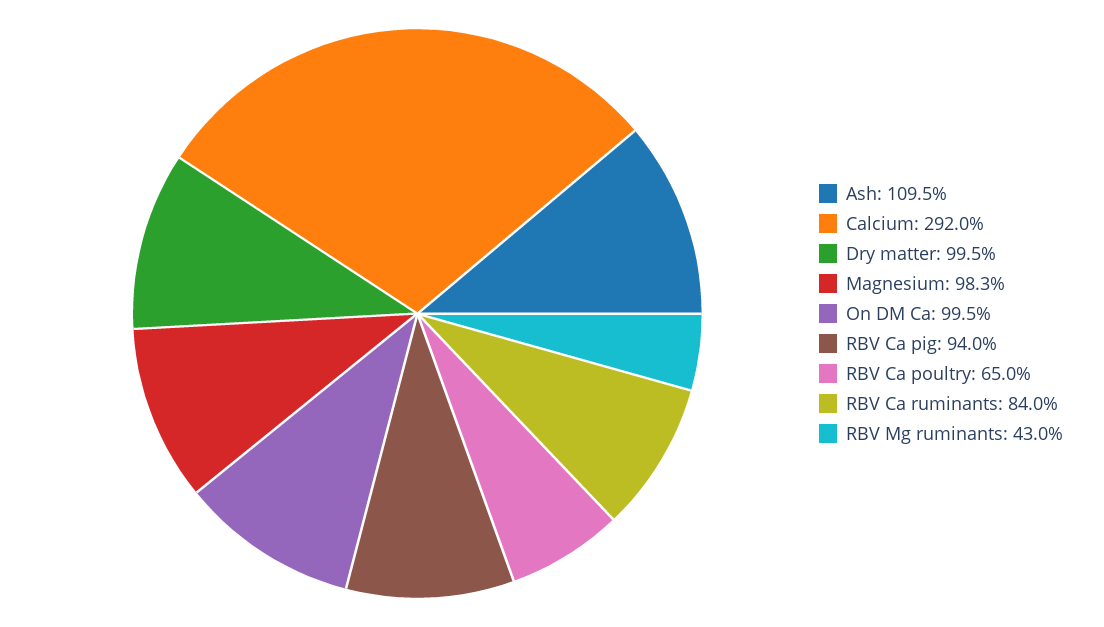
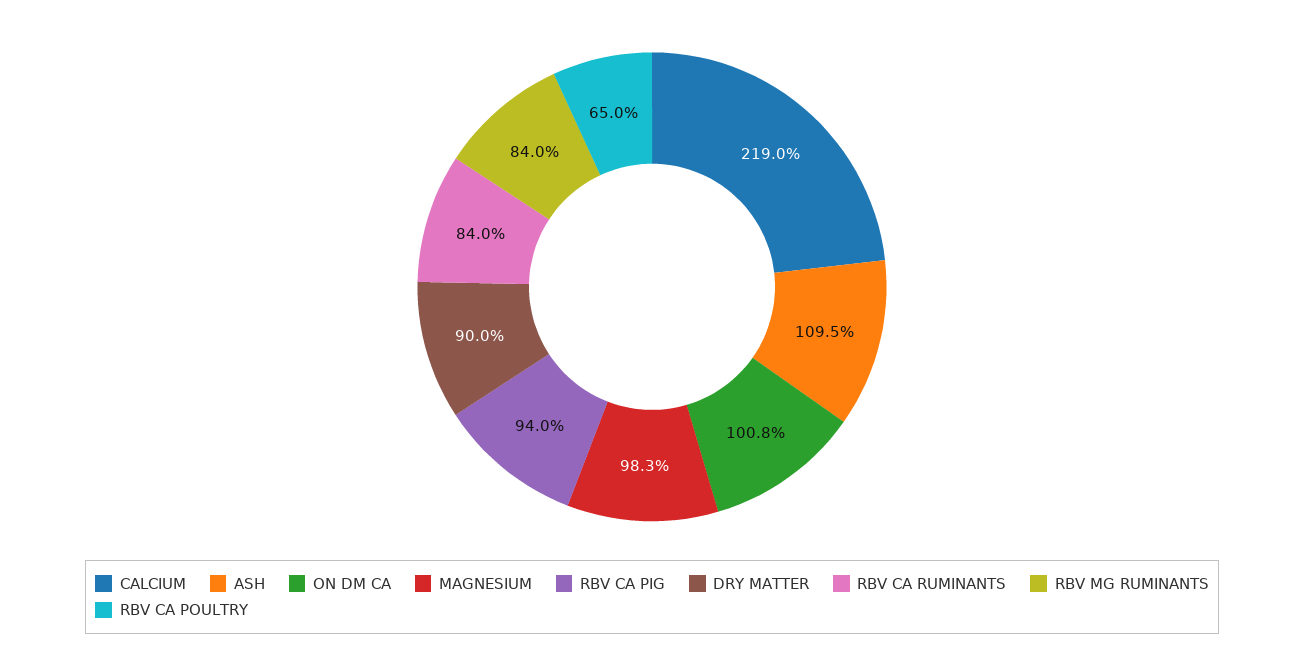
  {
    "Ash": 109.5,
-   "Calcium": 292,
+   "Calcium": 219,
-   "Dry matter": 99.5,
+   "Dry matter": 90,
    "Magnesium": 98.3,
-   "On DM Ca": 99.5,
+   "On DM Ca": 100.8,
    "RBV Ca pig": 94,
    "RBV Ca poultry": 65,
    "RBV Ca ruminants": 84,
-   "RBV Mg ruminants": 43
+   "RBV Mg ruminants": 84
  }

